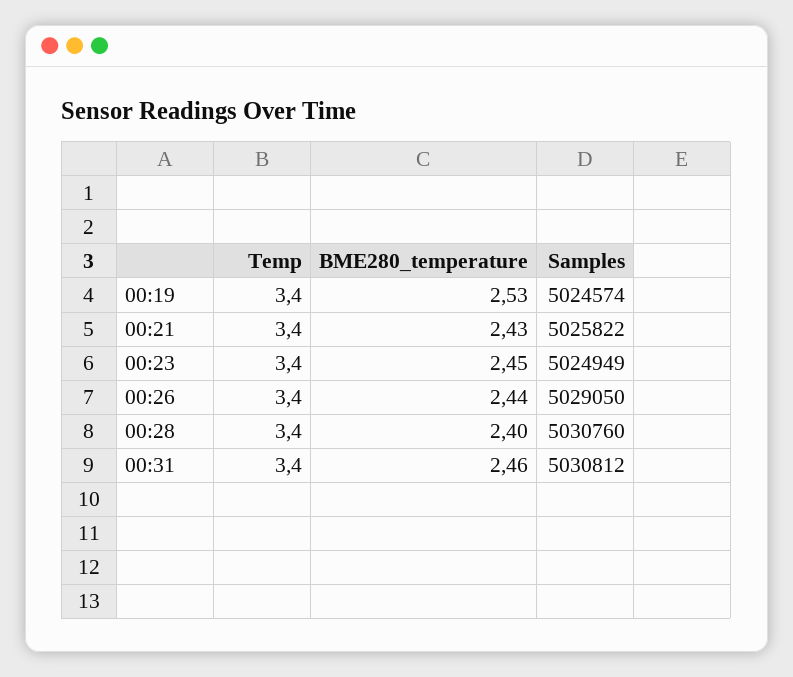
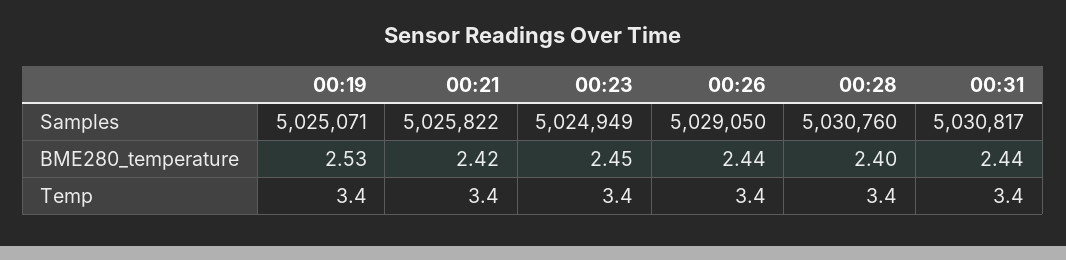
  {
    "Temp": {
      "00:19": 3.4,
      "00:21": 3.4,
      "00:23": 3.4,
      "00:26": 3.4,
      "00:28": 3.4,
      "00:31": 3.4
    },
    "BME280_temperature": {
      "00:19": 2.53,
-     "00:21": 2.43,
+     "00:21": 2.42,
      "00:23": 2.45,
      "00:26": 2.44,
      "00:28": 2.4,
-     "00:31": 2.46
+     "00:31": 2.44
    },
    "Samples": {
-     "00:19": 5024574,
+     "00:19": 5025071,
      "00:21": 5025822,
      "00:23": 5024949,
      "00:26": 5029050,
      "00:28": 5030760,
-     "00:31": 5030812
+     "00:31": 5030817
    }
  }

